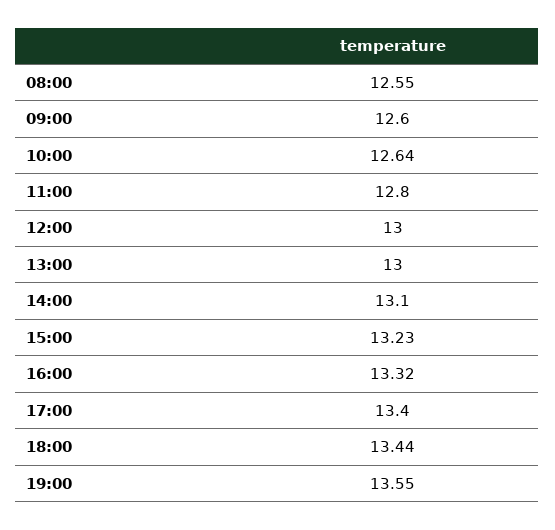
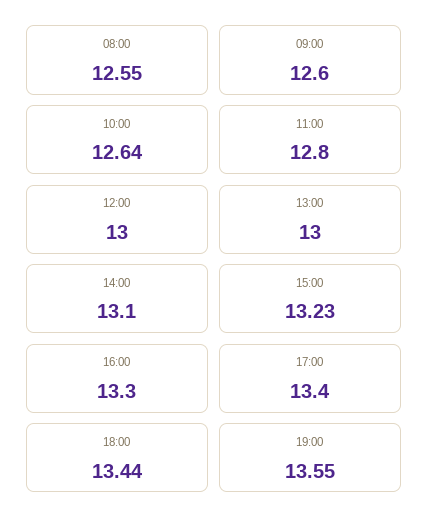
  {
    "08:00": 12.55,
    "09:00": 12.6,
    "10:00": 12.64,
    "11:00": 12.8,
    "12:00": 13,
    "13:00": 13,
    "14:00": 13.1,
    "15:00": 13.23,
-   "16:00": 13.32,
+   "16:00": 13.3,
    "17:00": 13.4,
    "18:00": 13.44,
    "19:00": 13.55
  }

